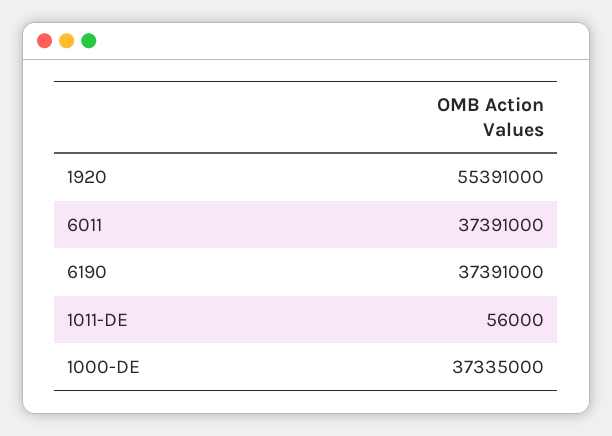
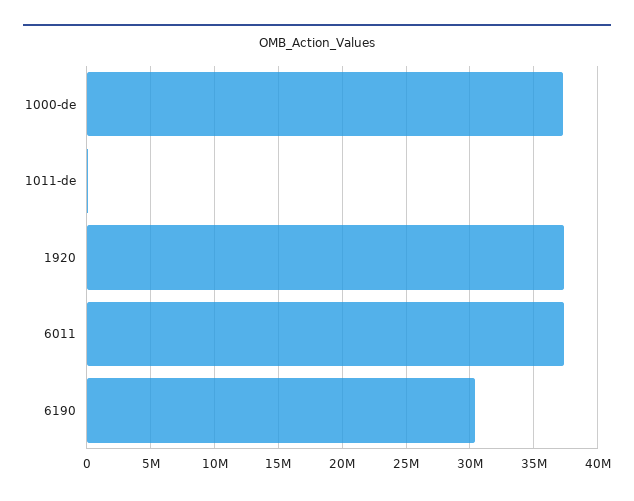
  {
-   "1920": 55391000,
+   "1920": 37500000,
    "6011": 37391000,
-   "6190": 37391000,
+   "6190": 30500000,
    "1011-DE": 56000,
    "1000-DE": 37335000
  }

